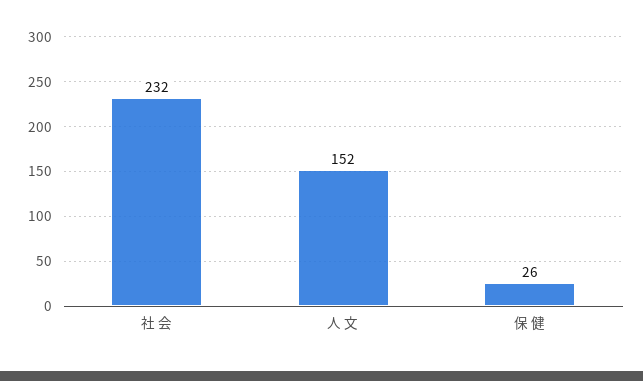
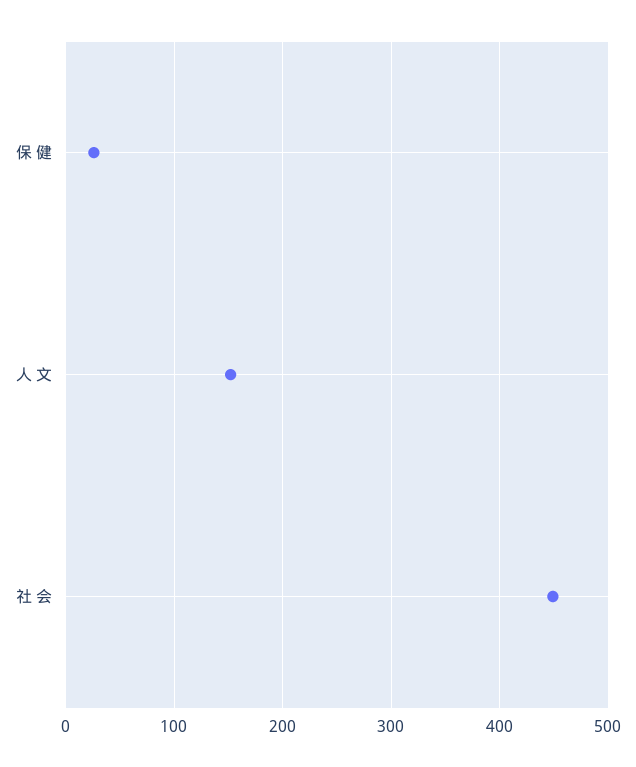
  {
-   "社 会": 232,
+   "社 会": 450,
    "人 文": 152,
    "保 健": 26
  }

